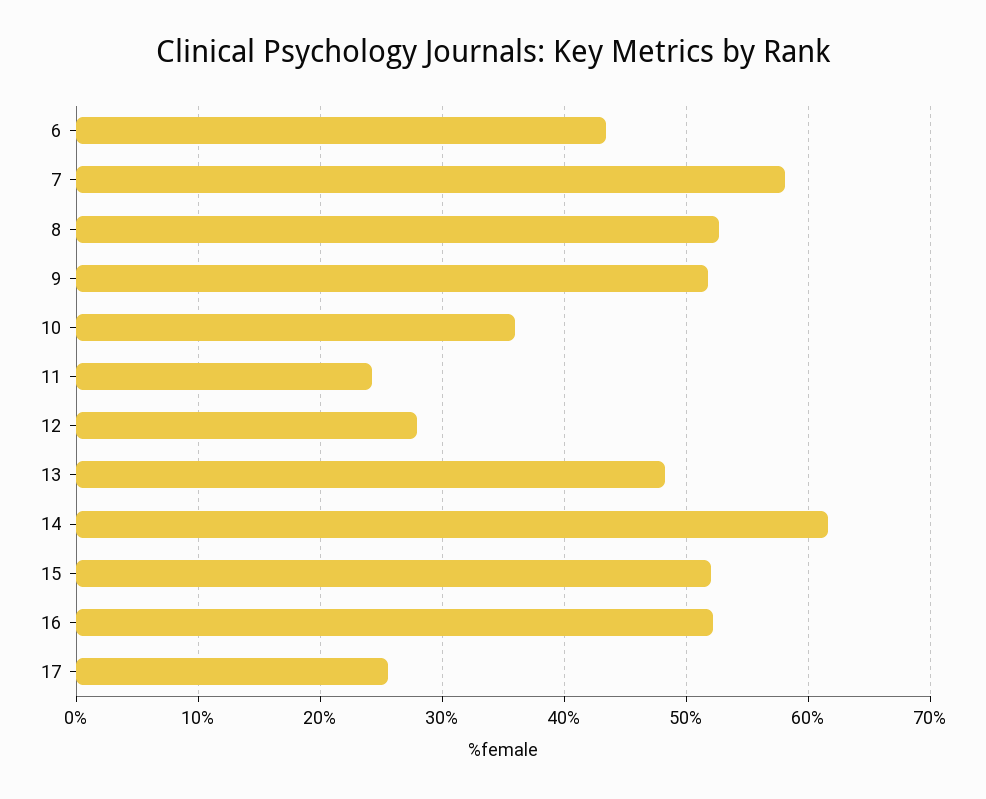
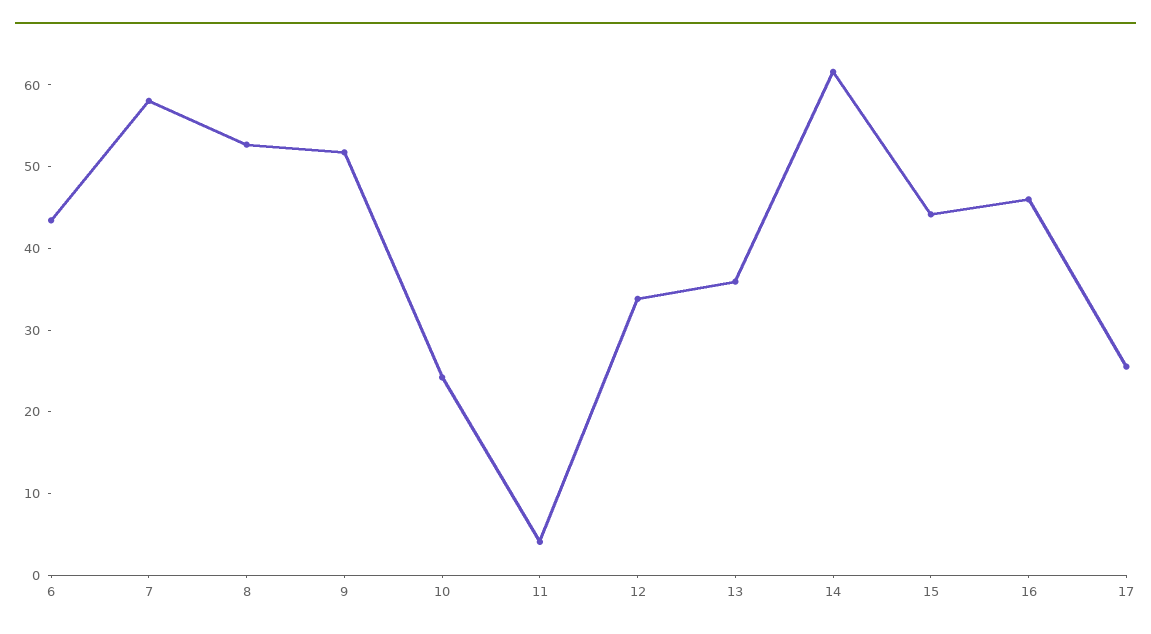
  {
    "6": 43,
    "7": 58,
    "8": 53,
    "9": 52,
-   "10": 36,
+   "10": 24,
-   "11": 24,
+   "11": 4,
-   "12": 28,
+   "12": 34,
-   "13": 48,
+   "13": 36,
    "14": 62,
-   "15": 52,
+   "15": 44,
-   "16": 52,
+   "16": 46,
    "17": 26
  }

